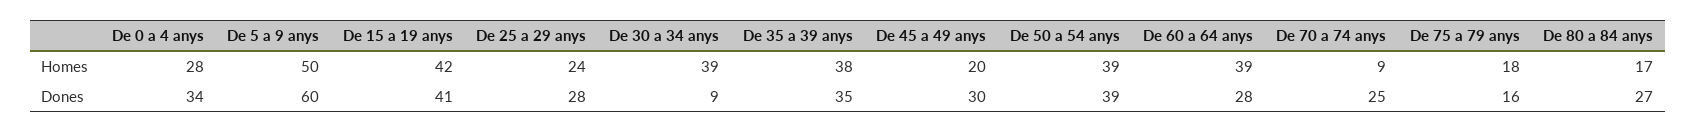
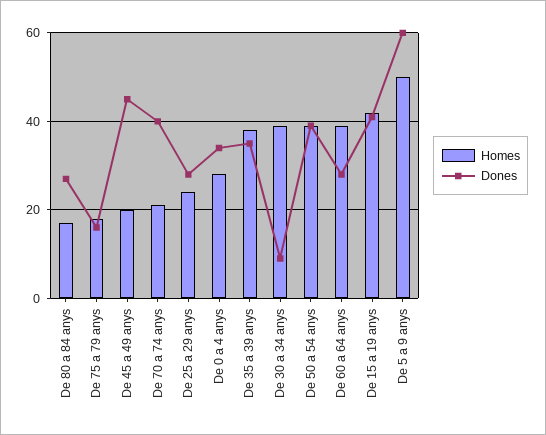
  {
    "Homes": {
      "De 0 a 4 anys": 28,
      "De 5 a 9 anys": 50,
      "De 15 a 19 anys": 42,
      "De 25 a 29 anys": 24,
      "De 30 a 34 anys": 39,
      "De 35 a 39 anys": 38,
      "De 45 a 49 anys": 20,
      "De 50 a 54 anys": 39,
      "De 60 a 64 anys": 39,
-     "De 70 a 74 anys": 9,
+     "De 70 a 74 anys": 20,
      "De 75 a 79 anys": 18,
      "De 80 a 84 anys": 17
    },
    "Dones": {
      "De 0 a 4 anys": 34,
      "De 5 a 9 anys": 60,
      "De 15 a 19 anys": 41,
      "De 25 a 29 anys": 28,
      "De 30 a 34 anys": 9,
      "De 35 a 39 anys": 35,
-     "De 45 a 49 anys": 30,
+     "De 45 a 49 anys": 45,
      "De 50 a 54 anys": 39,
      "De 60 a 64 anys": 28,
-     "De 70 a 74 anys": 25,
+     "De 70 a 74 anys": 40,
      "De 75 a 79 anys": 16,
      "De 80 a 84 anys": 27
    }
  }

